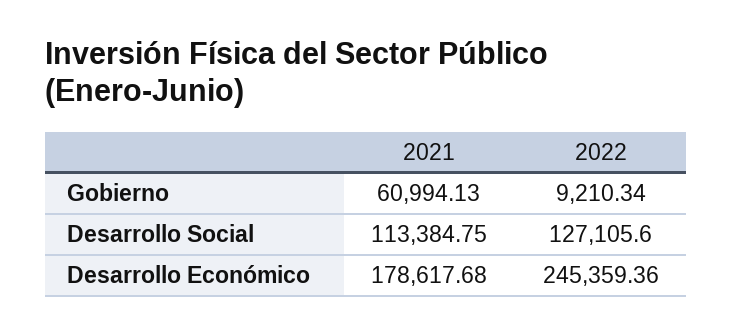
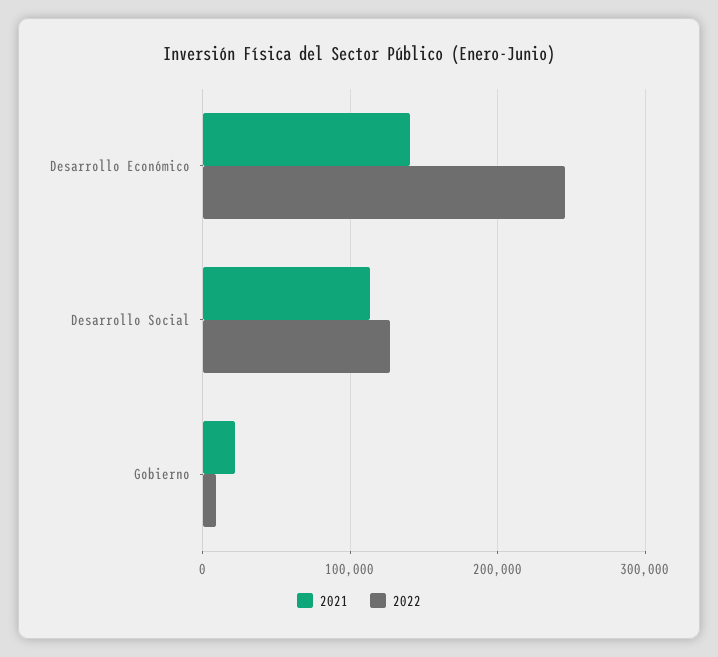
  {
    "2021": {
-     "Gobierno": 60994.13,
+     "Gobierno": 20000,
      "Desarrollo Social": 113384.75,
-     "Desarrollo Económico": 178617.68
+     "Desarrollo Económico": 140000
    },
    "2022": {
      "Gobierno": 9210.34,
      "Desarrollo Social": 127105.6,
      "Desarrollo Económico": 245359.36
    }
  }

